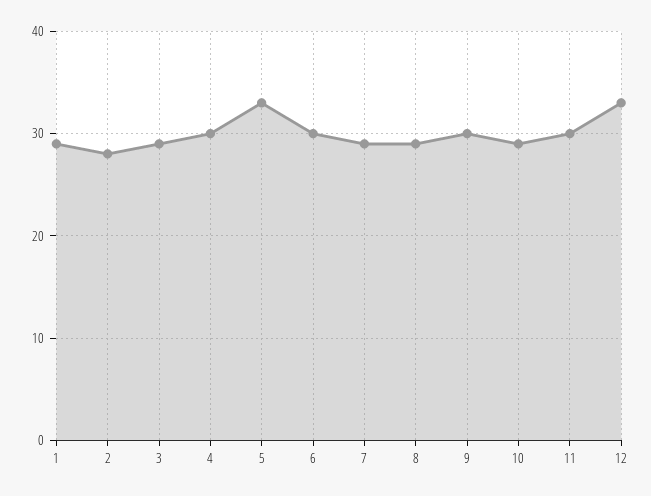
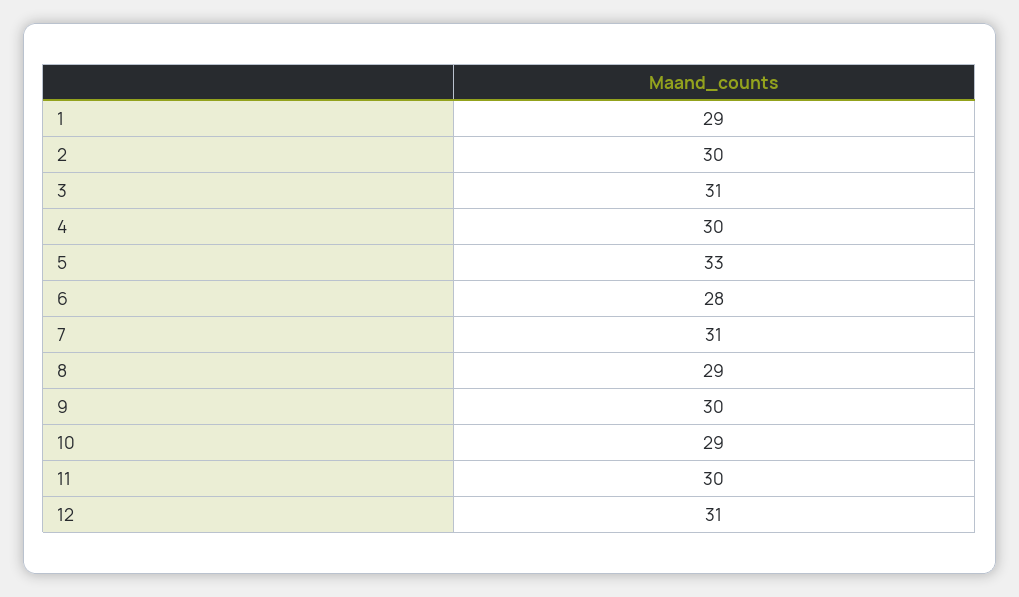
  {
    "1": 29,
-   "2": 28,
+   "2": 30,
-   "3": 29,
+   "3": 31,
    "4": 30,
    "5": 33,
-   "6": 30,
+   "6": 28,
-   "7": 29,
+   "7": 31,
    "8": 29,
    "9": 30,
    "10": 29,
    "11": 30,
-   "12": 33
+   "12": 31
  }

